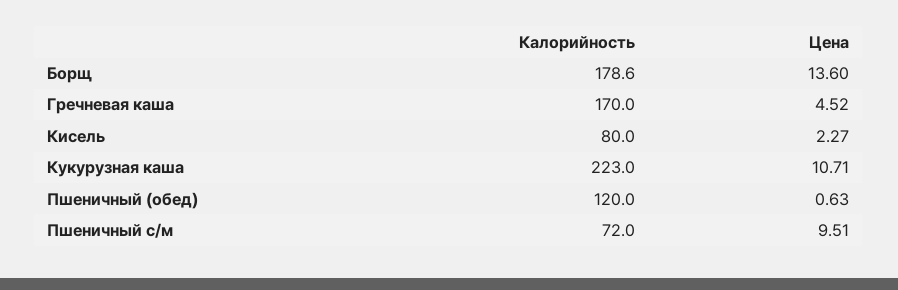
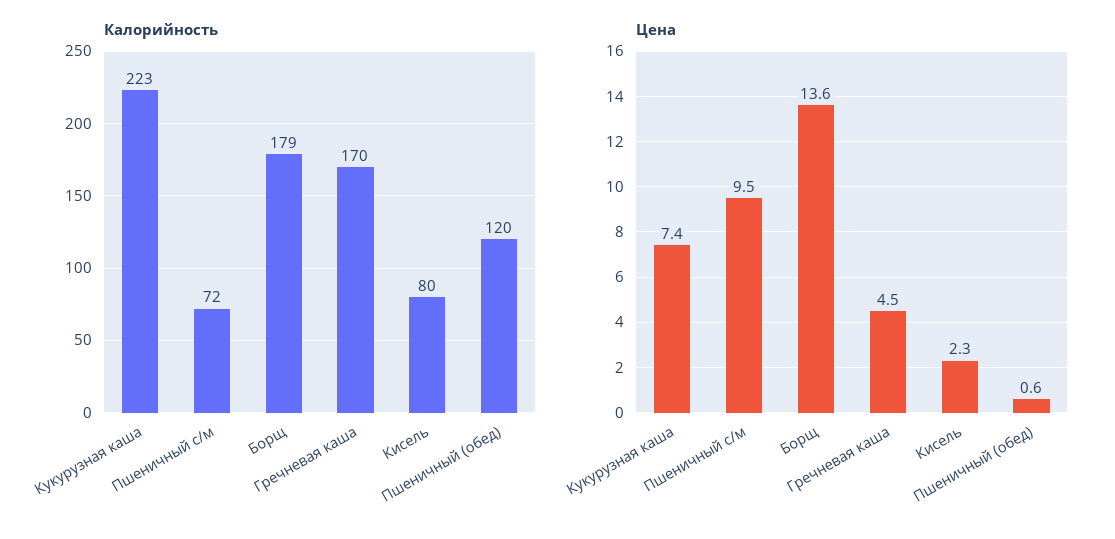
  {
    "Калорийность": {
      "Борщ": 178.6,
      "Гречневая каша": 170,
      "Кисель": 80,
      "Кукурузная каша": 223,
      "Пшеничный (обед)": 120,
      "Пшеничный с/м": 72
    },
    "Цена": {
      "Борщ": 13.6,
      "Гречневая каша": 4.52,
      "Кисель": 2.27,
-     "Кукурузная каша": 10.71,
+     "Кукурузная каша": 7.4,
      "Пшеничный (обед)": 0.63,
      "Пшеничный с/м": 9.51
    }
  }

